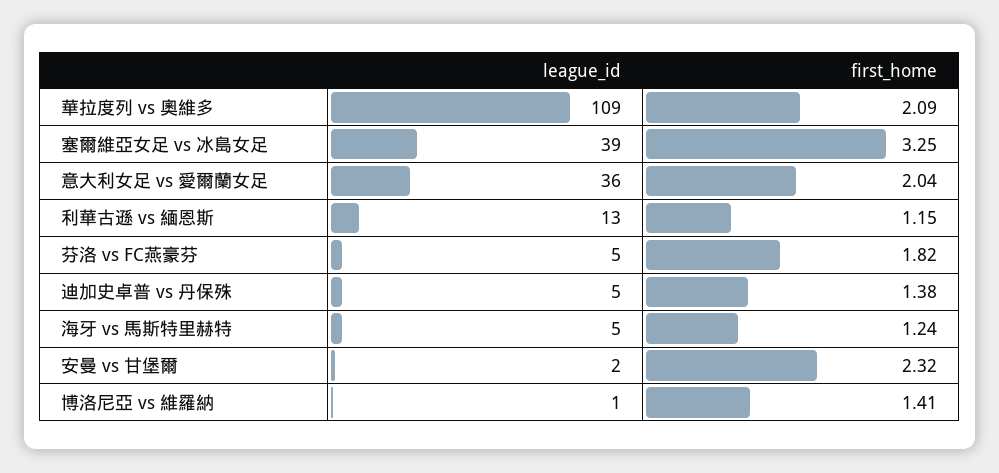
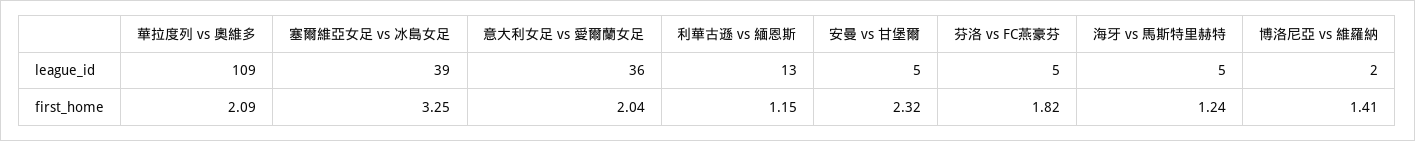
  {
    "league_id": {
      "華拉度列 vs 奧維多": 109,
      "塞爾維亞女足 vs 冰島女足": 39,
      "意大利女足 vs 愛爾蘭女足": 36,
      "利華古遜 vs 緬恩斯": 13,
      "芬洛 vs FC燕豪芬": 5,
-     "迪加史卓普 vs 丹保殊": 5,
      "海牙 vs 馬斯特里赫特": 5,
-     "安曼 vs 甘堡爾": 2,
+     "安曼 vs 甘堡爾": 5,
-     "博洛尼亞 vs 維羅納": 1
+     "博洛尼亞 vs 維羅納": 2
    },
    "first_home": {
      "華拉度列 vs 奧維多": 2.09,
      "塞爾維亞女足 vs 冰島女足": 3.25,
      "意大利女足 vs 愛爾蘭女足": 2.04,
      "利華古遜 vs 緬恩斯": 1.15,
      "芬洛 vs FC燕豪芬": 1.82,
-     "迪加史卓普 vs 丹保殊": 1.38,
      "海牙 vs 馬斯特里赫特": 1.24,
      "安曼 vs 甘堡爾": 2.32,
      "博洛尼亞 vs 維羅納": 1.41
    }
  }

